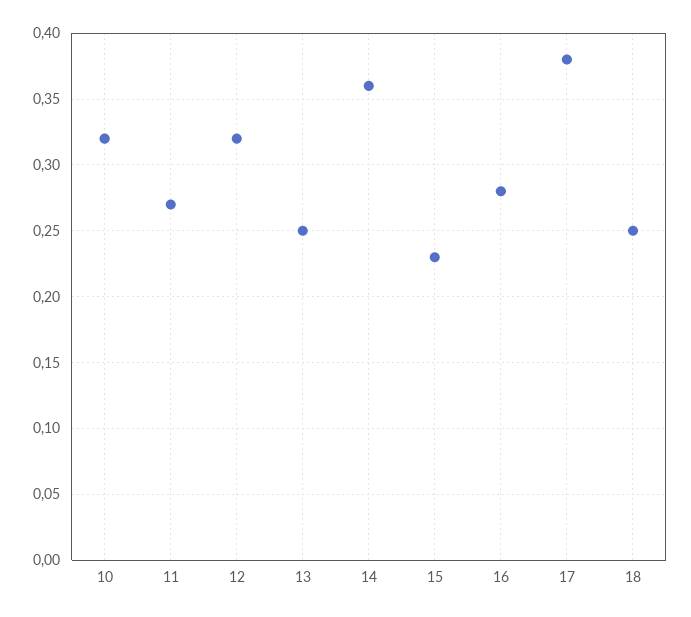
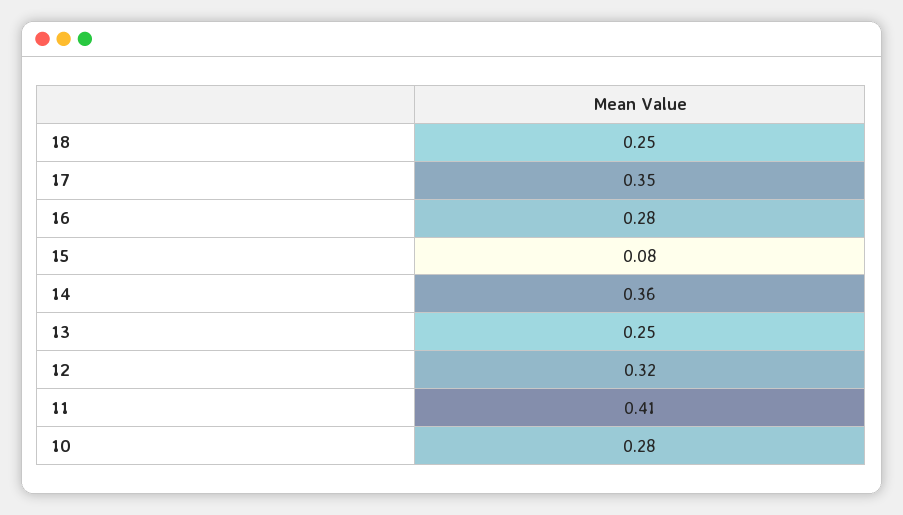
  {
-   "10": 0.32,
+   "10": 0.28,
-   "11": 0.27,
+   "11": 0.41,
    "12": 0.32,
    "13": 0.25,
    "14": 0.36,
-   "15": 0.23,
+   "15": 0.08,
    "16": 0.28,
-   "17": 0.38,
+   "17": 0.35,
    "18": 0.25
  }

